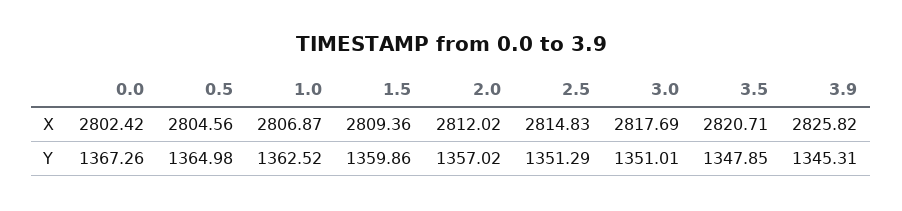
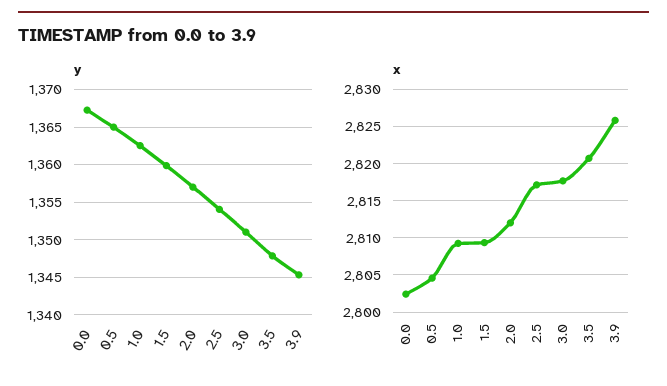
  {
    "X": {
      "0.0": 2802.42,
      "0.5": 2804.56,
-     "1.0": 2806.87,
+     "1.0": 2809,
      "1.5": 2809.36,
      "2.0": 2812.02,
-     "2.5": 2814.83,
+     "2.5": 2817,
      "3.0": 2817.69,
      "3.5": 2820.71,
      "3.9": 2825.82
    },
    "Y": {
      "0.0": 1367.26,
      "0.5": 1364.98,
      "1.0": 1362.52,
      "1.5": 1359.86,
      "2.0": 1357.02,
-     "2.5": 1351.29,
+     "2.5": 1354,
      "3.0": 1351.01,
      "3.5": 1347.85,
      "3.9": 1345.31
    }
  }

